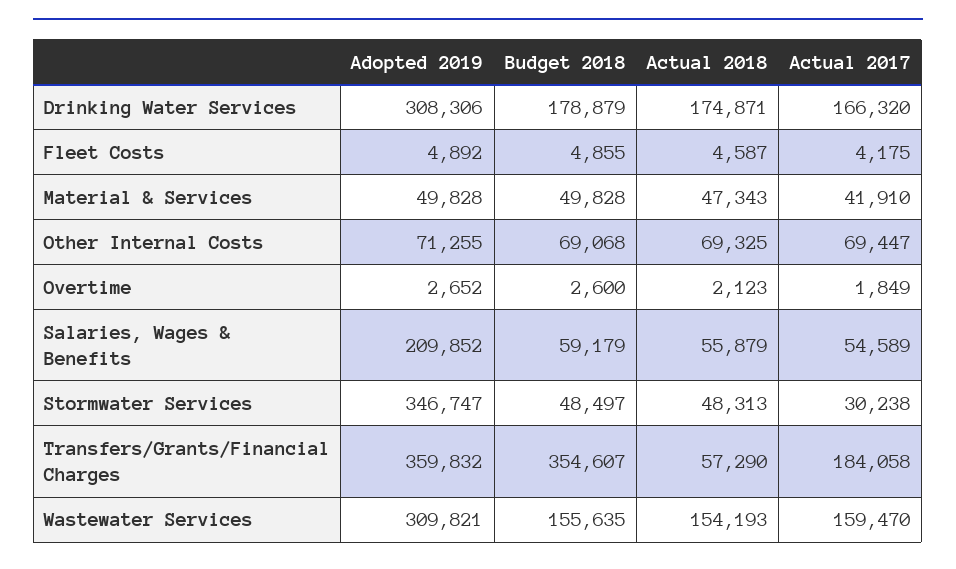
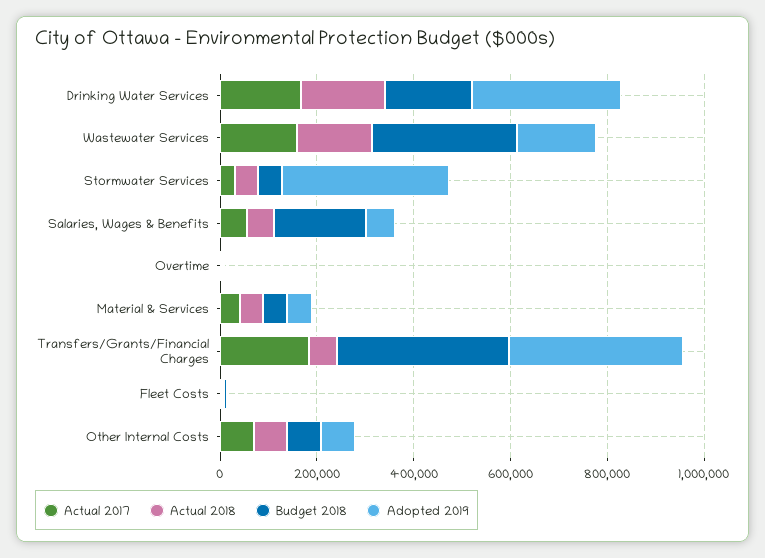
  {
    "Adopted 2019": {
      "Drinking Water Services": 308306,
      "Fleet Costs": 4892,
      "Material & Services": 49828,
      "Other Internal Costs": 71255,
      "Overtime": 2652,
-     "Salaries, Wages & Benefits": 209852,
+     "Salaries, Wages & Benefits": 50000,
      "Stormwater Services": 346747,
      "Transfers/Grants/Financial Charges": 359832,
-     "Wastewater Services": 309821
+     "Wastewater Services": 150000
    },
    "Budget 2018": {
      "Drinking Water Services": 178879,
      "Fleet Costs": 4855,
      "Material & Services": 49828,
      "Other Internal Costs": 69068,
      "Overtime": 2600,
-     "Salaries, Wages & Benefits": 59179,
+     "Salaries, Wages & Benefits": 200000,
      "Stormwater Services": 48497,
      "Transfers/Grants/Financial Charges": 354607,
-     "Wastewater Services": 155635
+     "Wastewater Services": 300000
    },
    "Actual 2018": {
      "Drinking Water Services": 174871,
      "Fleet Costs": 4587,
      "Material & Services": 47343,
      "Other Internal Costs": 69325,
      "Overtime": 2123,
      "Salaries, Wages & Benefits": 55879,
      "Stormwater Services": 48313,
      "Transfers/Grants/Financial Charges": 57290,
      "Wastewater Services": 154193
    },
    "Actual 2017": {
      "Drinking Water Services": 166320,
      "Fleet Costs": 4175,
      "Material & Services": 41910,
      "Other Internal Costs": 69447,
      "Overtime": 1849,
      "Salaries, Wages & Benefits": 54589,
      "Stormwater Services": 30238,
      "Transfers/Grants/Financial Charges": 184058,
      "Wastewater Services": 159470
    }
  }

